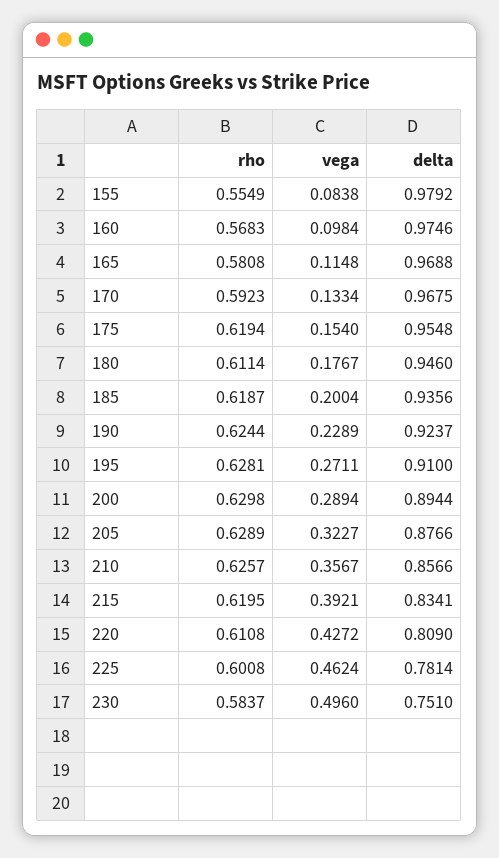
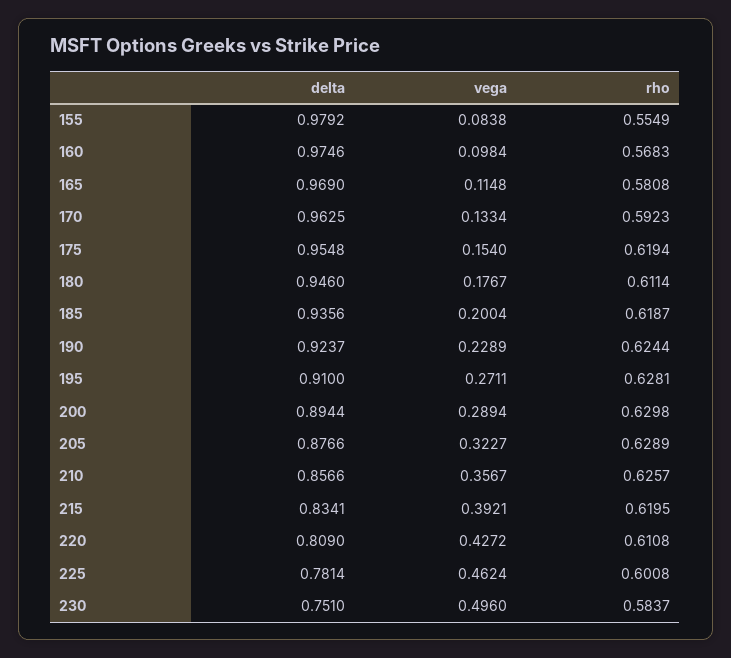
  {
    "rho": {
      "155": 0.5549,
      "160": 0.5683,
      "165": 0.5808,
      "170": 0.5923,
      "175": 0.6194,
      "180": 0.6114,
      "185": 0.6187,
      "190": 0.6244,
      "195": 0.6281,
      "200": 0.6298,
      "205": 0.6289,
      "210": 0.6257,
      "215": 0.6195,
      "220": 0.6108,
      "225": 0.6008,
      "230": 0.5837
    },
    "vega": {
      "155": 0.0838,
      "160": 0.0984,
      "165": 0.1148,
      "170": 0.1334,
      "175": 0.154,
      "180": 0.1767,
      "185": 0.2004,
      "190": 0.2289,
      "195": 0.2711,
      "200": 0.2894,
      "205": 0.3227,
      "210": 0.3567,
      "215": 0.3921,
      "220": 0.4272,
      "225": 0.4624,
      "230": 0.496
    },
    "delta": {
      "155": 0.9792,
      "160": 0.9746,
-     "165": 0.9688,
+     "165": 0.969,
-     "170": 0.9675,
+     "170": 0.9625,
      "175": 0.9548,
      "180": 0.946,
      "185": 0.9356,
      "190": 0.9237,
      "195": 0.91,
      "200": 0.8944,
      "205": 0.8766,
      "210": 0.8566,
      "215": 0.8341,
      "220": 0.809,
      "225": 0.7814,
      "230": 0.751
    }
  }

